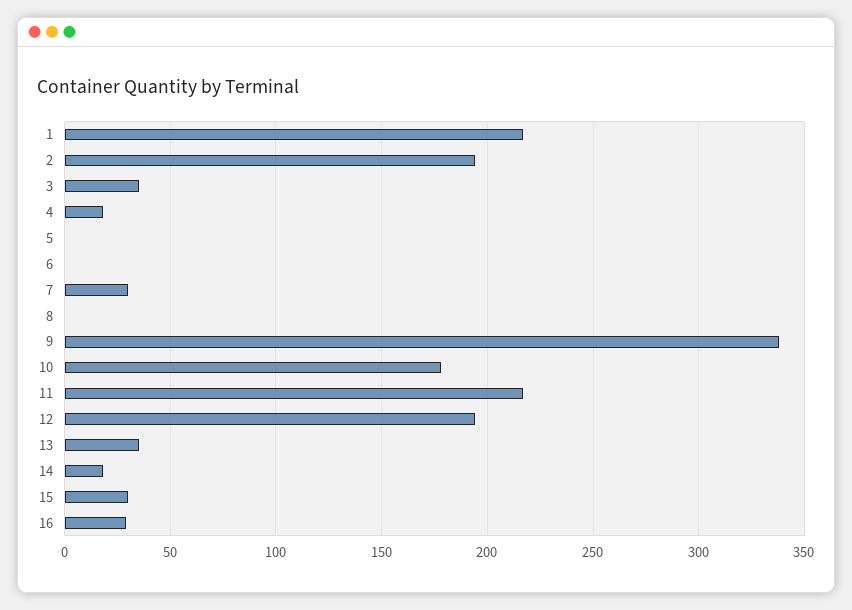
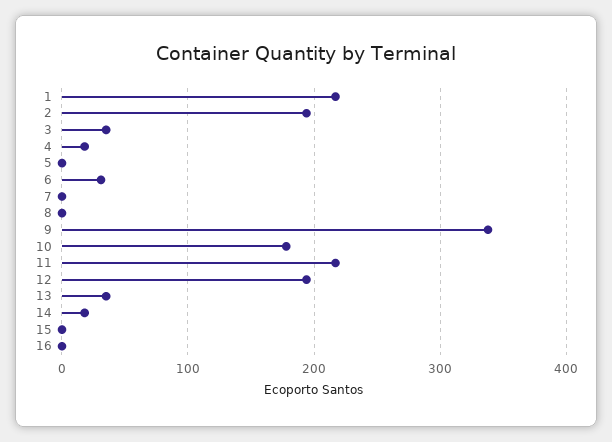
  {
    "1": 215,
    "2": 195,
    "3": 35,
    "4": 20,
    "5": 0,
-   "6": 0,
+   "6": 30,
-   "7": 30,
+   "7": 0,
    "8": 0,
    "9": 340,
    "10": 180,
    "11": 215,
    "12": 195,
    "13": 35,
    "14": 20,
-   "15": 30,
+   "15": 0,
-   "16": 30
+   "16": 0
  }

